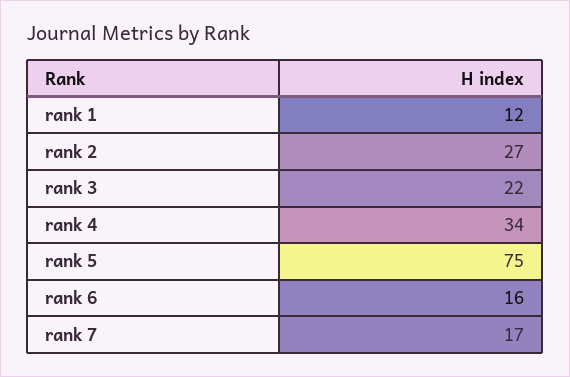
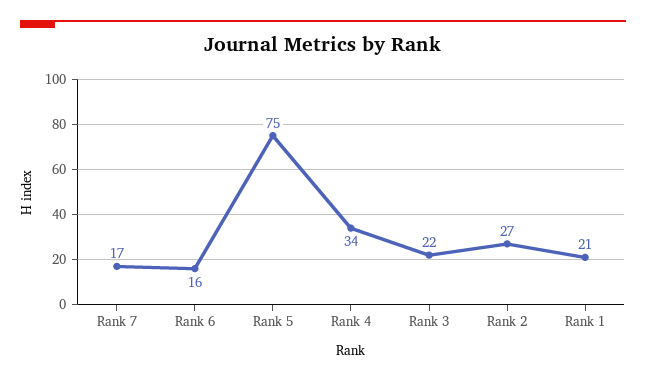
  {
-   "rank 1": 12,
+   "rank 1": 21,
    "rank 2": 27,
    "rank 3": 22,
    "rank 4": 34,
    "rank 5": 75,
    "rank 6": 16,
    "rank 7": 17
  }

